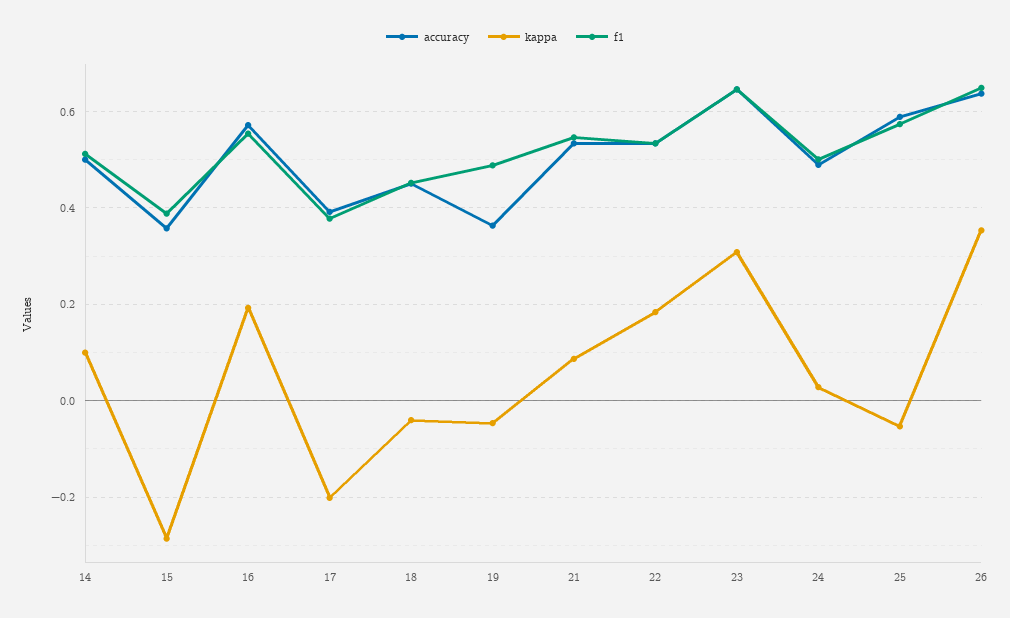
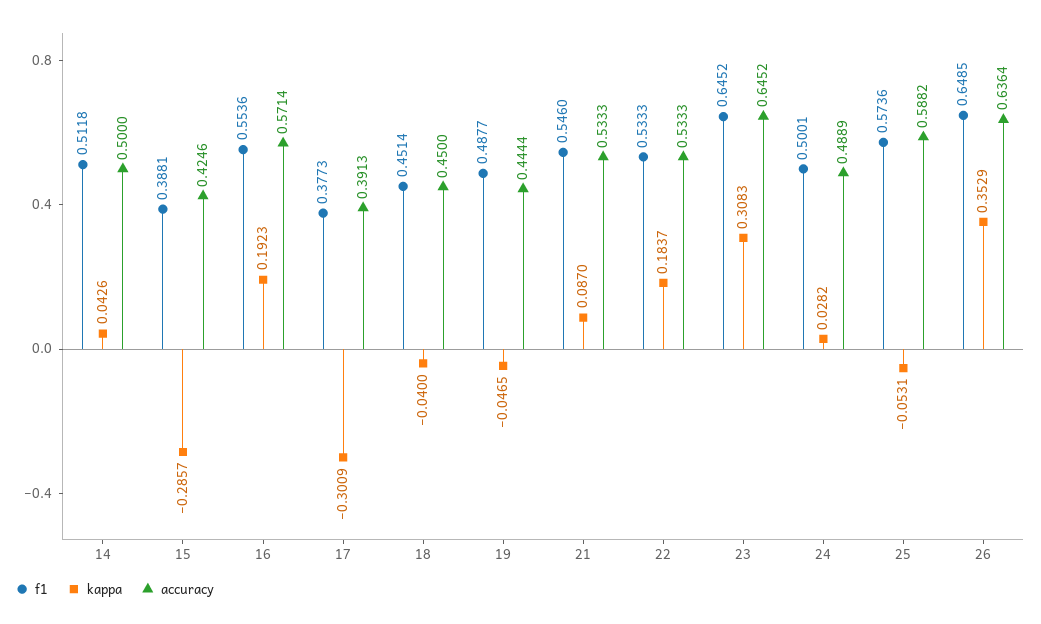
  {
    "accuracy": {
      "14": 0.5,
-     "15": 0.36,
+     "15": 0.4246,
      "16": 0.5714,
      "17": 0.3913,
      "18": 0.45,
-     "19": 0.36,
+     "19": 0.4444,
      "21": 0.5333,
      "22": 0.5333,
      "23": 0.6452,
      "24": 0.4889,
      "25": 0.5882,
      "26": 0.6364
    },
    "kappa": {
-     "14": 0.1,
+     "14": 0.0426,
      "15": -0.2857,
      "16": 0.1923,
-     "17": -0.2,
+     "17": -0.3009,
      "18": -0.04,
      "19": -0.0465,
      "21": 0.087,
      "22": 0.1837,
      "23": 0.3083,
      "24": 0.0282,
      "25": -0.0531,
      "26": 0.3529
    },
    "f1": {
      "14": 0.5118,
      "15": 0.3881,
      "16": 0.5536,
      "17": 0.3773,
      "18": 0.4514,
      "19": 0.4877,
      "21": 0.546,
      "22": 0.5333,
      "23": 0.6452,
      "24": 0.5001,
      "25": 0.5736,
      "26": 0.6485
    }
  }

